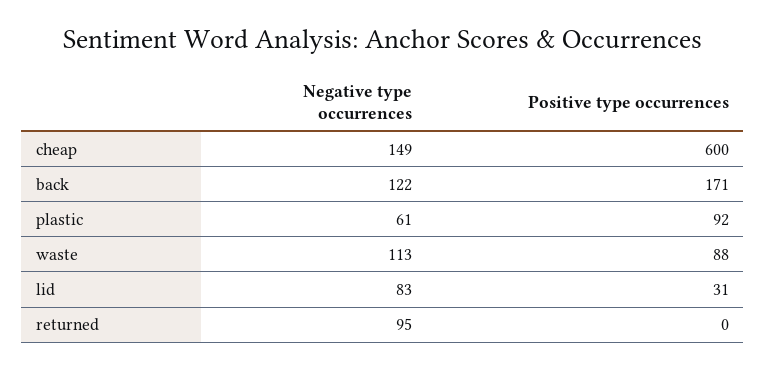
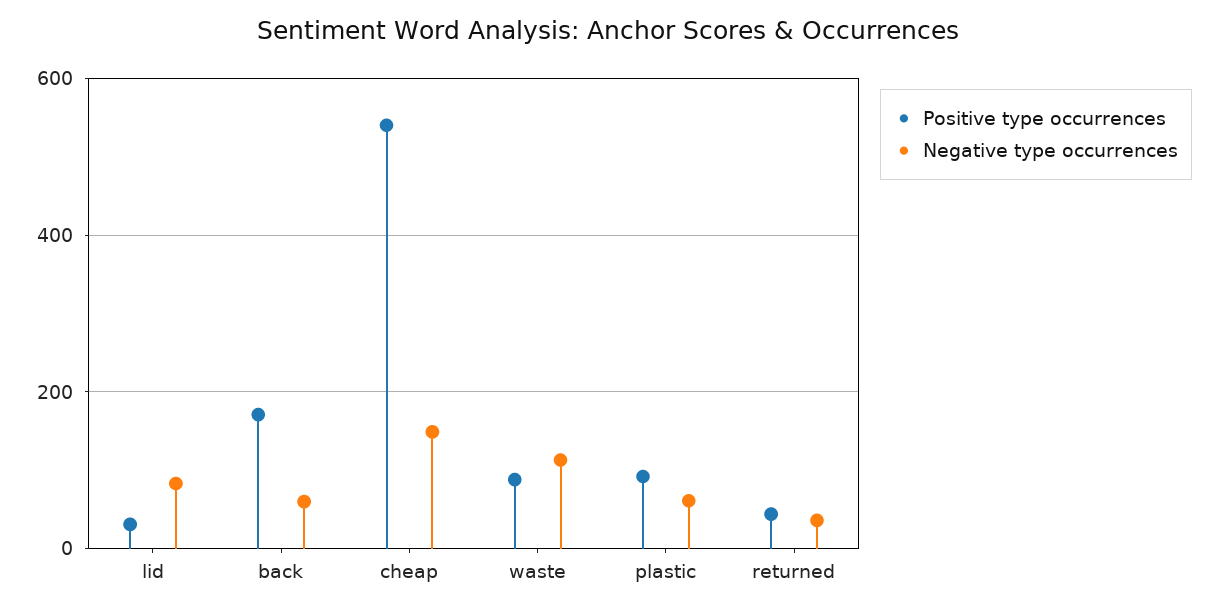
  {
    "Negative type occurrences": {
      "cheap": 149,
-     "back": 122,
+     "back": 60,
      "plastic": 61,
      "waste": 113,
      "lid": 83,
-     "returned": 95
+     "returned": 40
    },
    "Positive type occurrences": {
-     "cheap": 600,
+     "cheap": 540,
      "back": 171,
      "plastic": 92,
      "waste": 88,
      "lid": 31,
-     "returned": 0
+     "returned": 40
    }
  }

